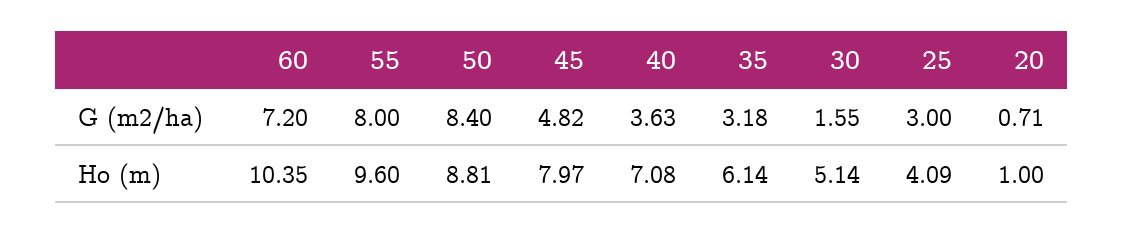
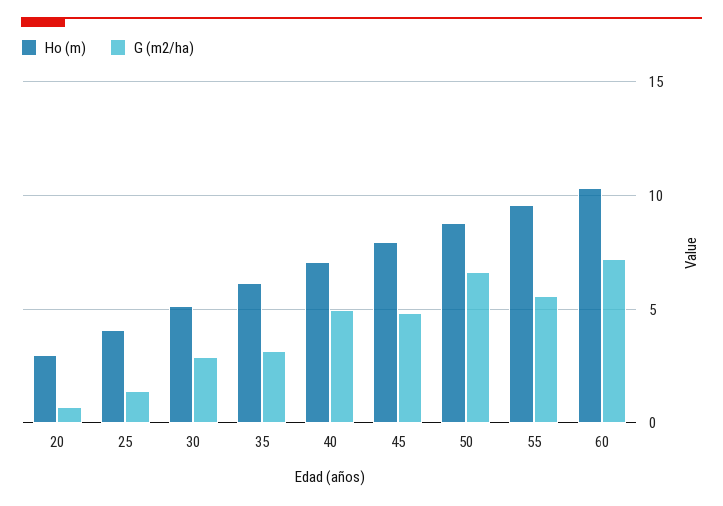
  {
    "G (m2/ha)": {
      "60": 7.2,
-     "55": 8,
+     "55": 5.5,
-     "50": 8.4,
+     "50": 6.5,
      "45": 4.82,
-     "40": 3.63,
+     "40": 5,
      "35": 3.18,
-     "30": 1.55,
+     "30": 3,
-     "25": 3,
+     "25": 1.5,
      "20": 0.71
    },
    "Ho (m)": {
      "60": 10.35,
      "55": 9.6,
      "50": 8.81,
      "45": 7.97,
      "40": 7.08,
      "35": 6.14,
      "30": 5.14,
      "25": 4.09,
-     "20": 1
+     "20": 3
    }
  }

